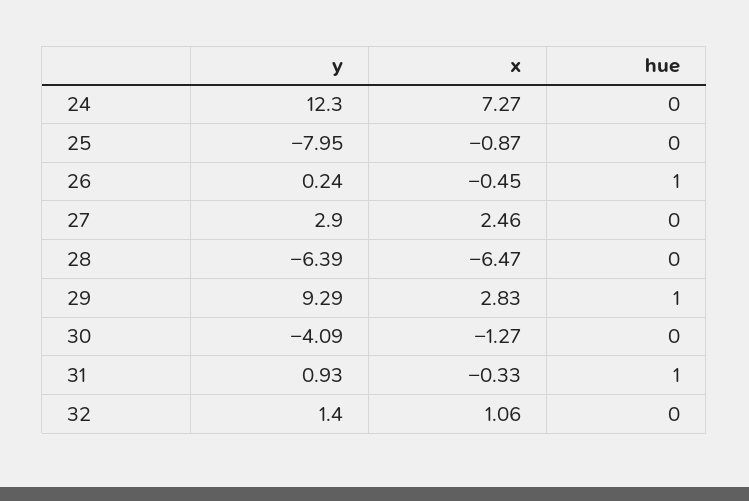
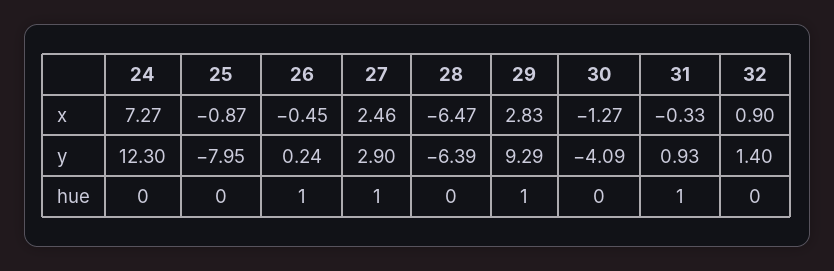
  {
    "y": {
      "24": 12.3,
      "25": -7.95,
      "26": 0.24,
      "27": 2.9,
      "28": -6.39,
      "29": 9.29,
      "30": -4.09,
      "31": 0.93,
      "32": 1.4
    },
    "x": {
      "24": 7.27,
      "25": -0.87,
      "26": -0.45,
      "27": 2.46,
      "28": -6.47,
      "29": 2.83,
      "30": -1.27,
      "31": -0.33,
-     "32": 1.06
+     "32": 0.9
    },
    "hue": {
      "24": 0,
      "25": 0,
      "26": 1,
-     "27": 0,
+     "27": 1,
      "28": 0,
      "29": 1,
      "30": 0,
      "31": 1,
      "32": 0
    }
  }

